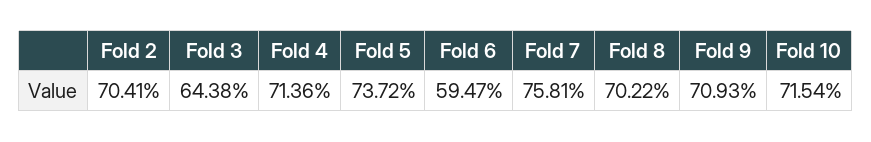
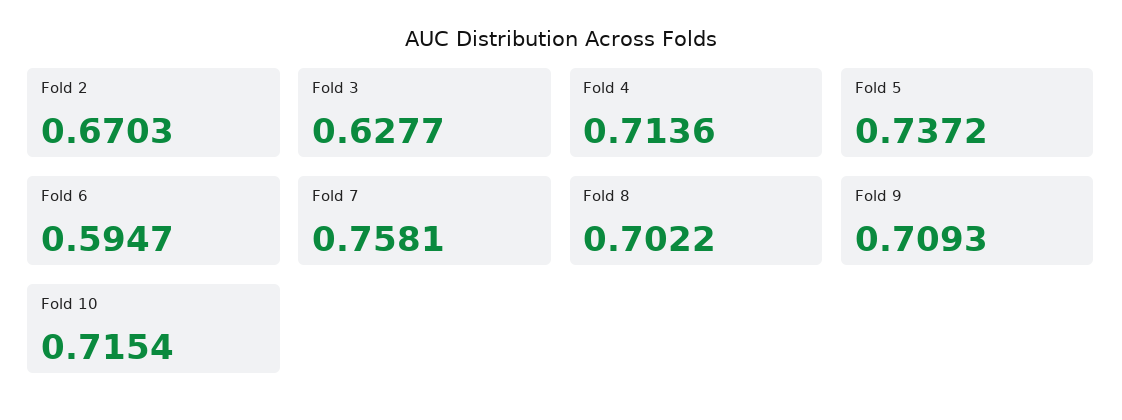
  {
-   "Fold 2": 0.7041,
+   "Fold 2": 0.6703,
-   "Fold 3": 0.6438,
+   "Fold 3": 0.6277,
    "Fold 4": 0.7136,
    "Fold 5": 0.7372,
    "Fold 6": 0.5947,
    "Fold 7": 0.7581,
    "Fold 8": 0.7022,
    "Fold 9": 0.7093,
    "Fold 10": 0.7154
  }

